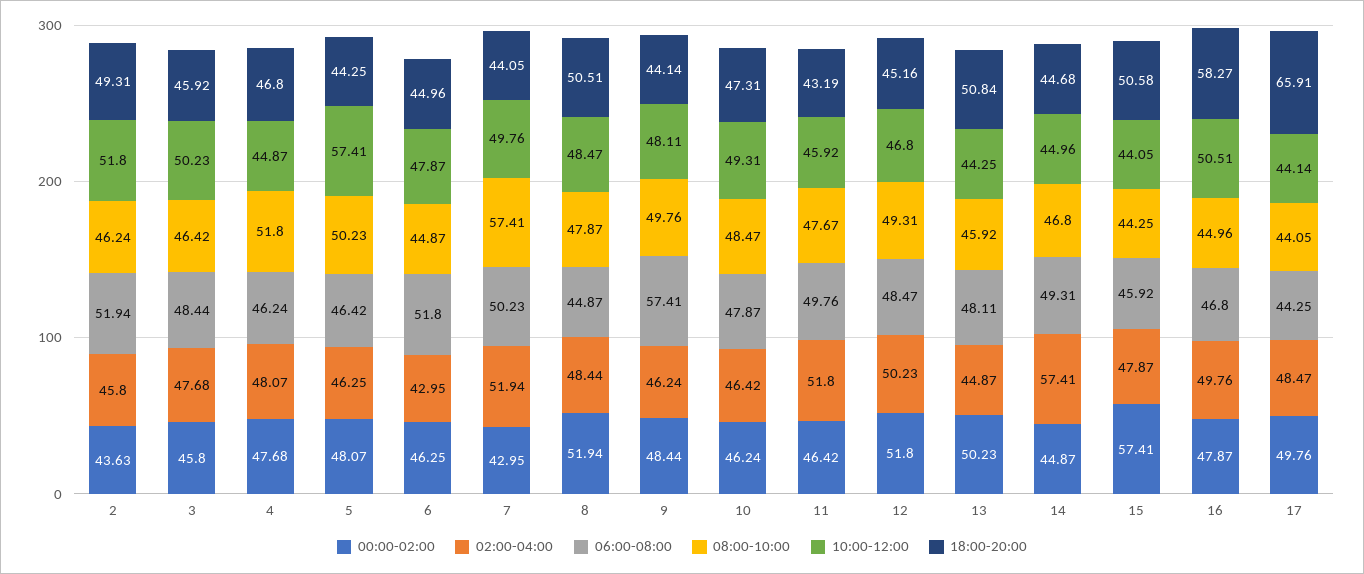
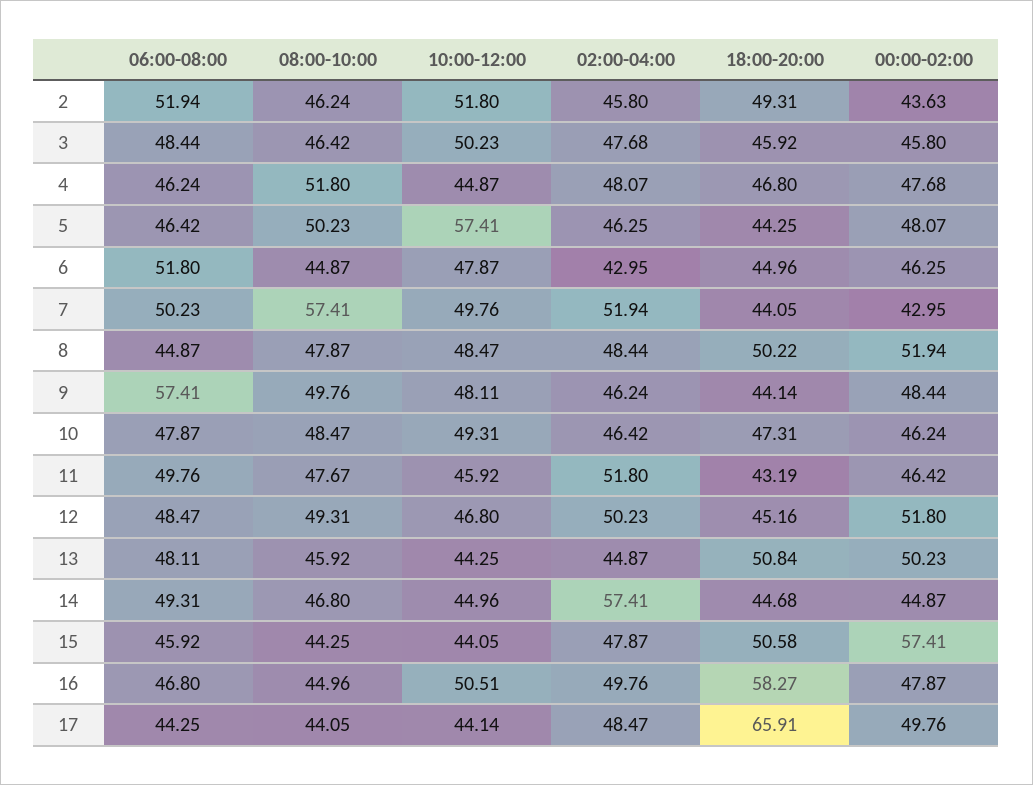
  {
    "00:00-02:00": {
      "2": 43.63,
      "3": 45.8,
      "4": 47.68,
      "5": 48.07,
      "6": 46.25,
      "7": 42.95,
      "8": 51.94,
      "9": 48.44,
      "10": 46.24,
      "11": 46.42,
      "12": 51.8,
      "13": 50.23,
      "14": 44.87,
      "15": 57.41,
      "16": 47.87,
      "17": 49.76
    },
    "02:00-04:00": {
      "2": 45.8,
      "3": 47.68,
      "4": 48.07,
      "5": 46.25,
      "6": 42.95,
      "7": 51.94,
      "8": 48.44,
      "9": 46.24,
      "10": 46.42,
      "11": 51.8,
      "12": 50.23,
      "13": 44.87,
      "14": 57.41,
      "15": 47.87,
      "16": 49.76,
      "17": 48.47
    },
    "06:00-08:00": {
      "2": 51.94,
      "3": 48.44,
      "4": 46.24,
      "5": 46.42,
      "6": 51.8,
      "7": 50.23,
      "8": 44.87,
      "9": 57.41,
      "10": 47.87,
      "11": 49.76,
      "12": 48.47,
      "13": 48.11,
      "14": 49.31,
      "15": 45.92,
      "16": 46.8,
      "17": 44.25
    },
    "08:00-10:00": {
      "2": 46.24,
      "3": 46.42,
      "4": 51.8,
      "5": 50.23,
      "6": 44.87,
      "7": 57.41,
      "8": 47.87,
      "9": 49.76,
      "10": 48.47,
      "11": 47.67,
      "12": 49.31,
      "13": 45.92,
      "14": 46.8,
      "15": 44.25,
      "16": 44.96,
      "17": 44.05
    },
    "10:00-12:00": {
      "2": 51.8,
      "3": 50.23,
      "4": 44.87,
      "5": 57.41,
      "6": 47.87,
      "7": 49.76,
      "8": 48.47,
      "9": 48.11,
      "10": 49.31,
      "11": 45.92,
      "12": 46.8,
      "13": 44.25,
      "14": 44.96,
      "15": 44.05,
      "16": 50.51,
      "17": 44.14
    },
    "18:00-20:00": {
      "2": 49.31,
      "3": 45.92,
      "4": 46.8,
      "5": 44.25,
      "6": 44.96,
      "7": 44.05,
-     "8": 50.51,
+     "8": 50.22,
      "9": 44.14,
      "10": 47.31,
      "11": 43.19,
      "12": 45.16,
      "13": 50.84,
      "14": 44.68,
      "15": 50.58,
      "16": 58.27,
      "17": 65.91
    }
  }

